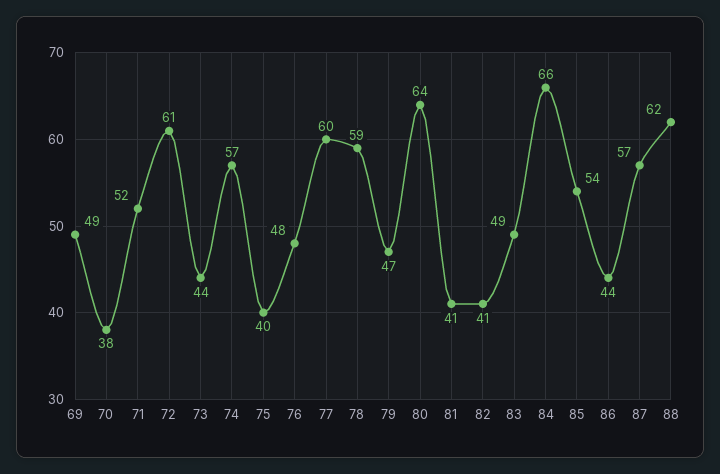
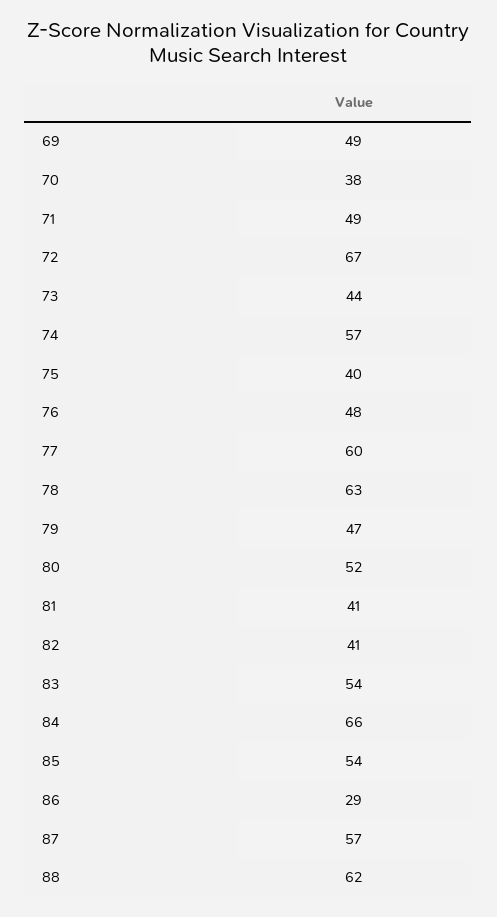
  {
    "69": 49,
    "70": 38,
-   "71": 52,
+   "71": 49,
-   "72": 61,
+   "72": 67,
    "73": 44,
    "74": 57,
    "75": 40,
    "76": 48,
    "77": 60,
-   "78": 59,
+   "78": 63,
    "79": 47,
-   "80": 64,
+   "80": 52,
    "81": 41,
    "82": 41,
-   "83": 49,
+   "83": 54,
    "84": 66,
    "85": 54,
-   "86": 44,
+   "86": 29,
    "87": 57,
    "88": 62
  }

